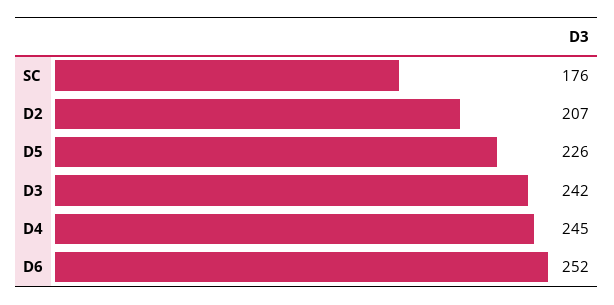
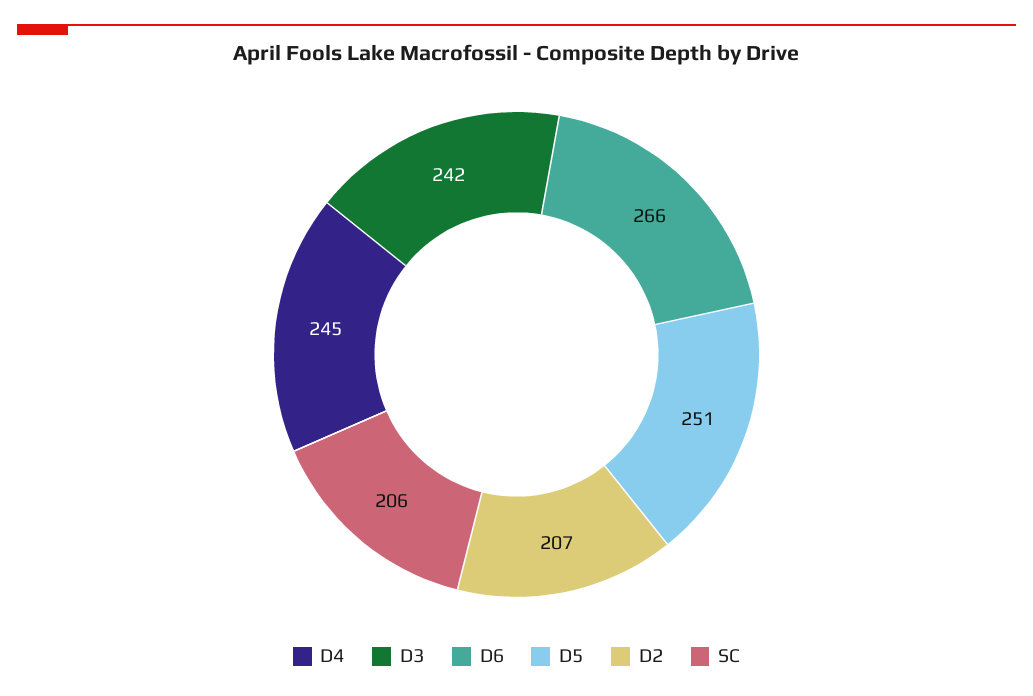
  {
-   "SC": 176,
+   "SC": 206,
    "D2": 207,
-   "D5": 226,
+   "D5": 251,
    "D3": 242,
    "D4": 245,
-   "D6": 252
+   "D6": 266
  }

